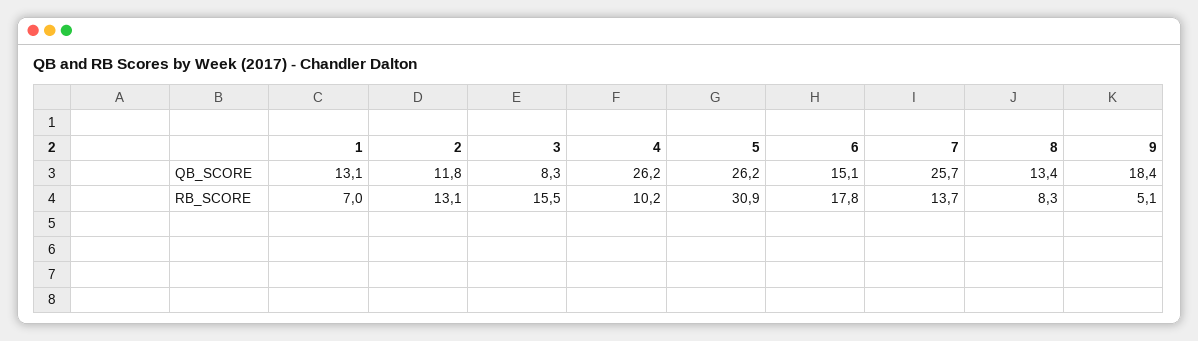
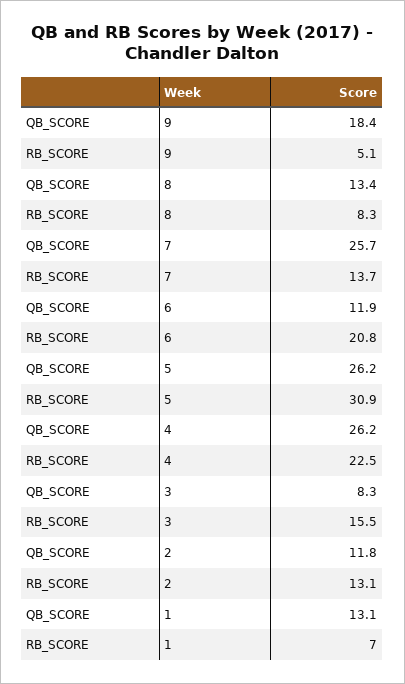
  {
    "1": {
      "QB_SCORE": 13.1,
      "RB_SCORE": 7
    },
    "2": {
      "QB_SCORE": 11.8,
      "RB_SCORE": 13.1
    },
    "3": {
      "QB_SCORE": 8.3,
      "RB_SCORE": 15.5
    },
    "4": {
      "QB_SCORE": 26.2,
-     "RB_SCORE": 10.2
+     "RB_SCORE": 22.5
    },
    "5": {
      "QB_SCORE": 26.2,
      "RB_SCORE": 30.9
    },
    "6": {
-     "QB_SCORE": 15.1,
+     "QB_SCORE": 11.9,
-     "RB_SCORE": 17.8
+     "RB_SCORE": 20.8
    },
    "7": {
      "QB_SCORE": 25.7,
      "RB_SCORE": 13.7
    },
    "8": {
      "QB_SCORE": 13.4,
      "RB_SCORE": 8.3
    },
    "9": {
      "QB_SCORE": 18.4,
      "RB_SCORE": 5.1
    }
  }

